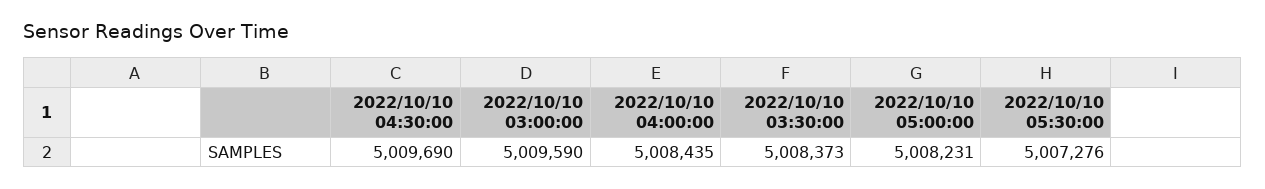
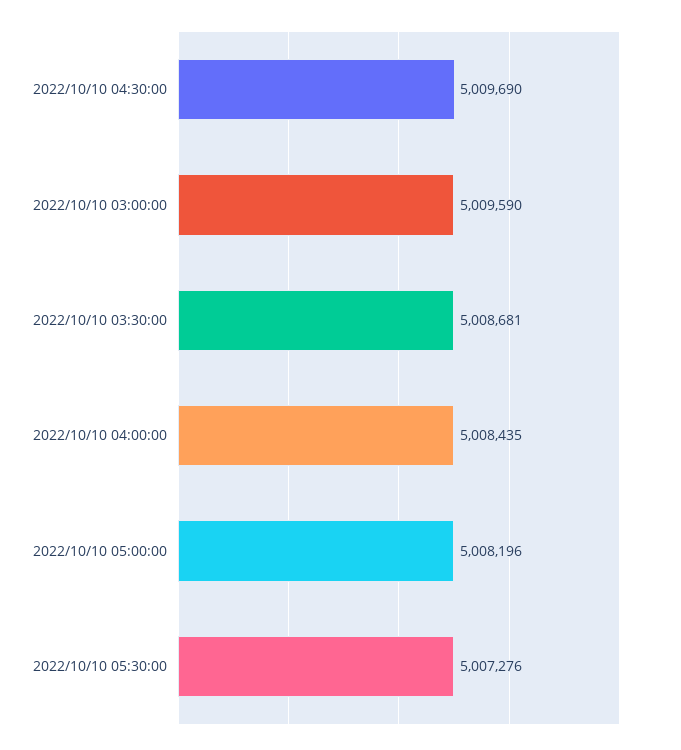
  {
    "2022/10/10 04:30:00": 5009690,
    "2022/10/10 03:00:00": 5009590,
    "2022/10/10 04:00:00": 5008435,
-   "2022/10/10 03:30:00": 5008373,
+   "2022/10/10 03:30:00": 5008681,
-   "2022/10/10 05:00:00": 5008231,
+   "2022/10/10 05:00:00": 5008196,
    "2022/10/10 05:30:00": 5007276
  }

